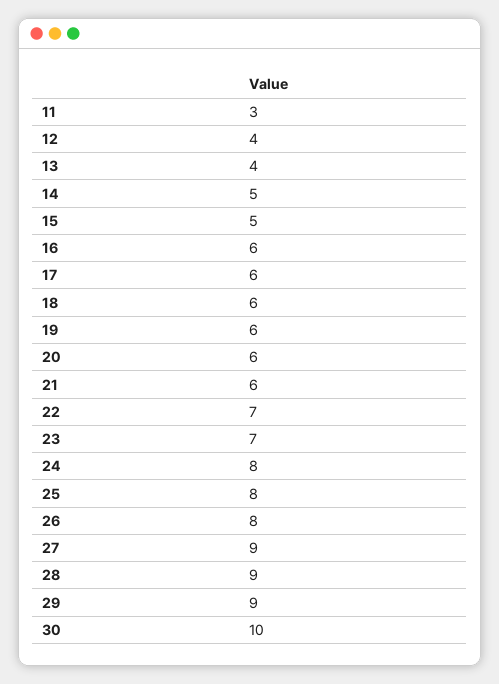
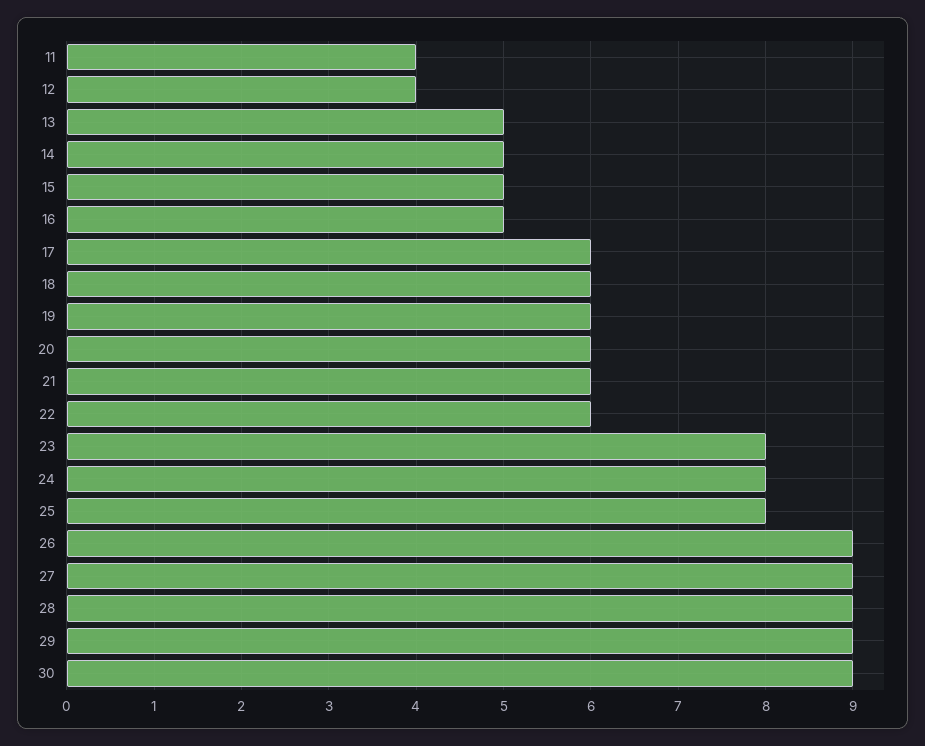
  {
-   "11": 3,
+   "11": 4,
    "12": 4,
-   "13": 4,
+   "13": 5,
    "14": 5,
    "15": 5,
-   "16": 6,
+   "16": 5,
    "17": 6,
    "18": 6,
    "19": 6,
    "20": 6,
    "21": 6,
-   "22": 7,
+   "22": 6,
-   "23": 7,
+   "23": 8,
    "24": 8,
    "25": 8,
-   "26": 8,
+   "26": 9,
    "27": 9,
    "28": 9,
    "29": 9,
-   "30": 10
+   "30": 9
  }

